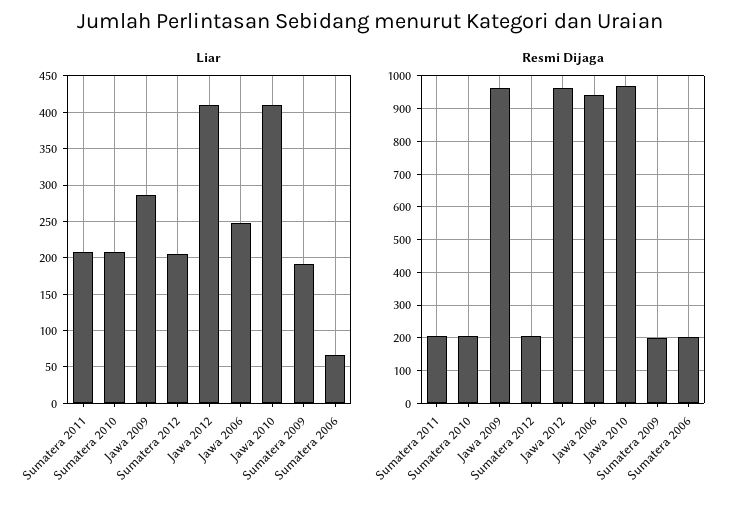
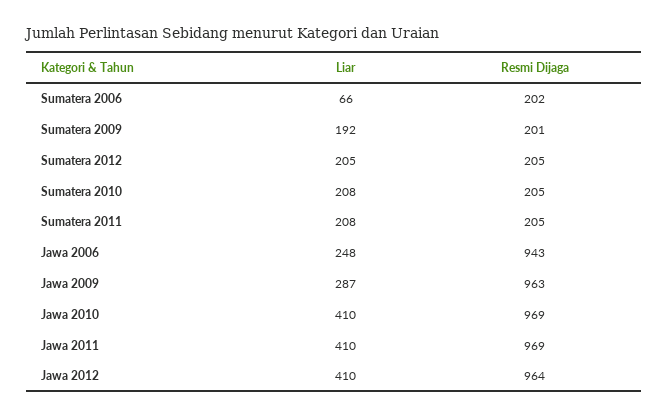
  {
    "Liar": {
      "Sumatera 2011": 208,
      "Sumatera 2010": 208,
      "Jawa 2009": 287,
      "Sumatera 2012": 205,
      "Jawa 2012": 410,
      "Jawa 2006": 248,
      "Jawa 2010": 410,
      "Sumatera 2009": 192,
-     "Sumatera 2006": 66
+     "Sumatera 2006": 66,
+     "Jawa 2011": 410
    },
    "Resmi Dijaga": {
      "Sumatera 2011": 205,
      "Sumatera 2010": 205,
      "Jawa 2009": 963,
      "Sumatera 2012": 205,
      "Jawa 2012": 964,
      "Jawa 2006": 943,
      "Jawa 2010": 969,
      "Sumatera 2009": 201,
-     "Sumatera 2006": 202
+     "Sumatera 2006": 202,
+     "Jawa 2011": 969
    }
  }

